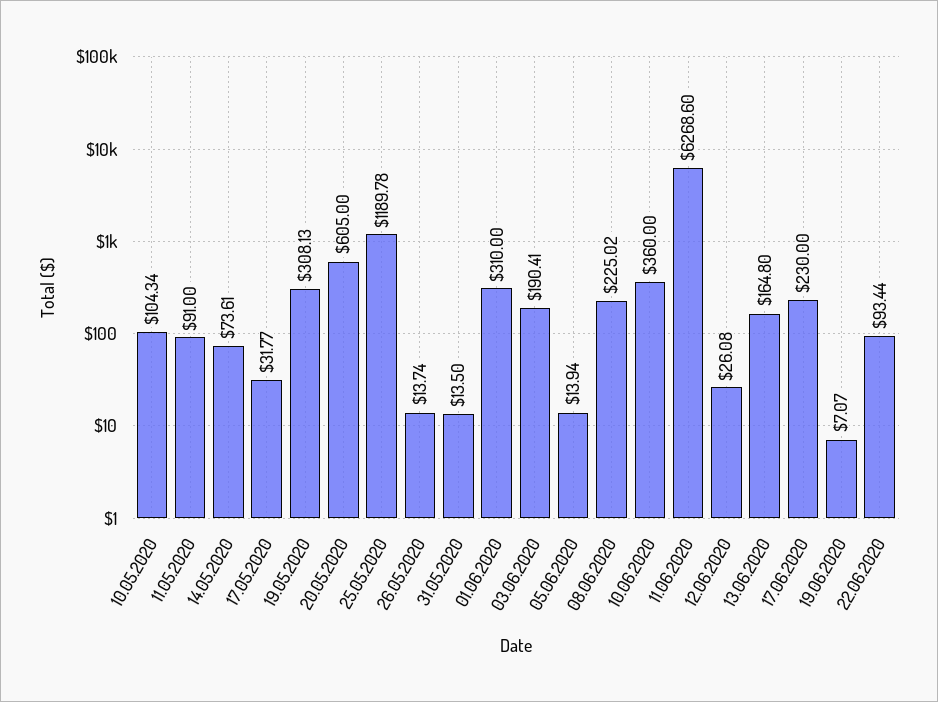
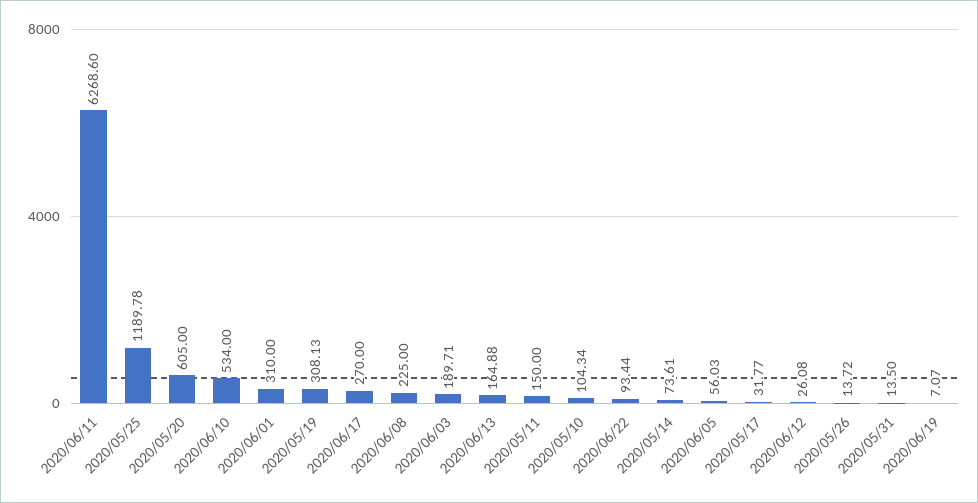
  {
    "10.05.2020": 104.34,
-   "11.05.2020": 91,
+   "11.05.2020": 150,
    "14.05.2020": 73.61,
    "17.05.2020": 31.77,
    "19.05.2020": 308.13,
    "20.05.2020": 605,
    "25.05.2020": 1189.78,
-   "26.05.2020": 13.74,
+   "26.05.2020": 13.72,
    "31.05.2020": 13.5,
    "01.06.2020": 310,
-   "03.06.2020": 190.41,
+   "03.06.2020": 189.71,
-   "05.06.2020": 13.94,
+   "05.06.2020": 56.03,
-   "08.06.2020": 225.02,
+   "08.06.2020": 225,
-   "10.06.2020": 360,
+   "10.06.2020": 534,
    "11.06.2020": 6268.6,
    "12.06.2020": 26.08,
-   "13.06.2020": 164.8,
+   "13.06.2020": 164.88,
-   "17.06.2020": 230,
+   "17.06.2020": 270,
    "19.06.2020": 7.07,
    "22.06.2020": 93.44
  }

